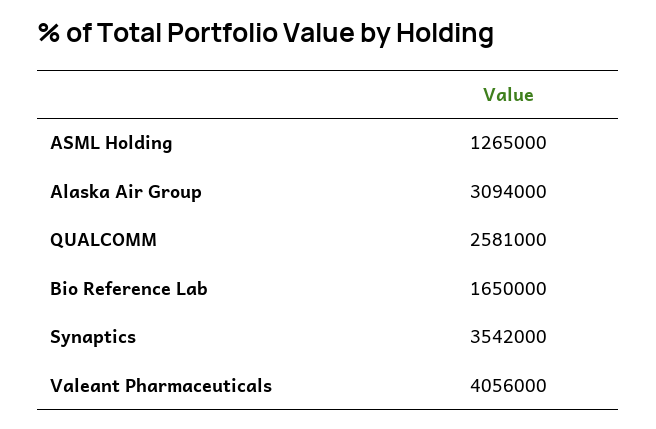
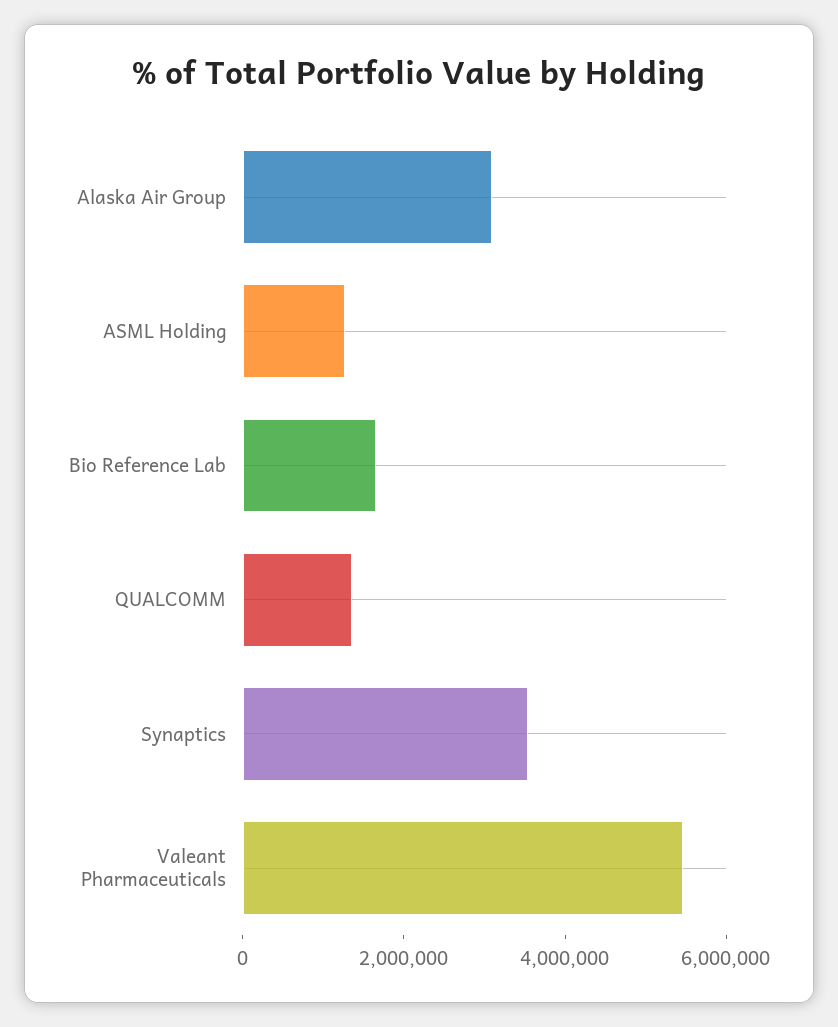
  {
    "ASML Holding": 1265000,
    "Alaska Air Group": 3094000,
-   "QUALCOMM": 2581000,
+   "QUALCOMM": 1500000,
    "Bio Reference Lab": 1650000,
    "Synaptics": 3542000,
-   "Valeant Pharmaceuticals": 4056000
+   "Valeant Pharmaceuticals": 5500000
  }

